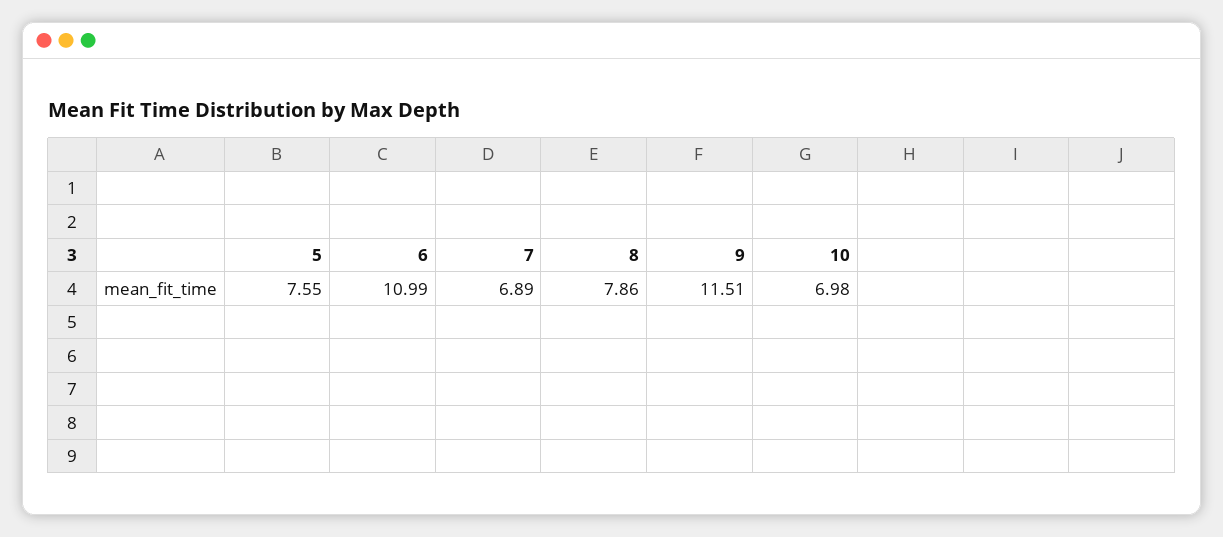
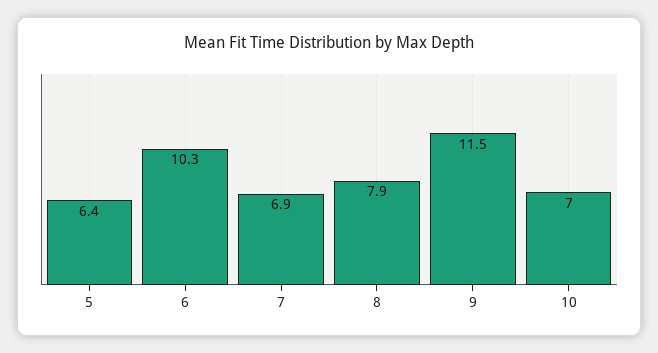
  {
-   "5": 7.55,
+   "5": 6.4,
-   "6": 10.99,
+   "6": 10.3,
    "7": 6.89,
    "8": 7.86,
    "9": 11.51,
    "10": 6.98
  }

